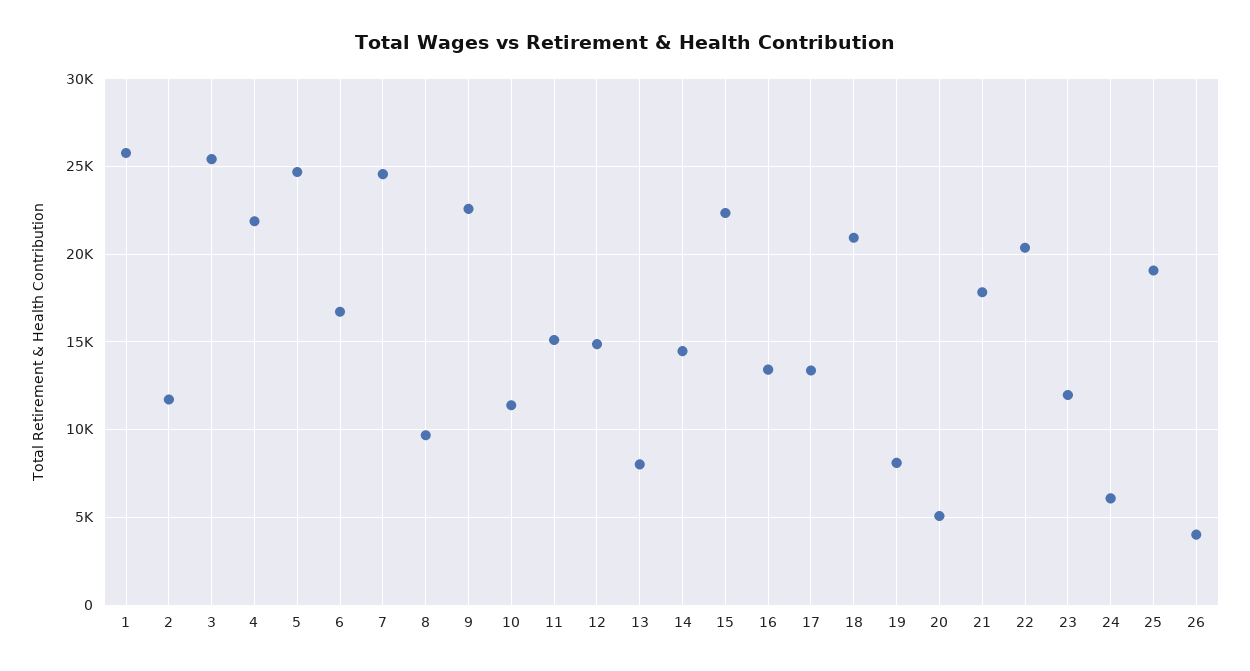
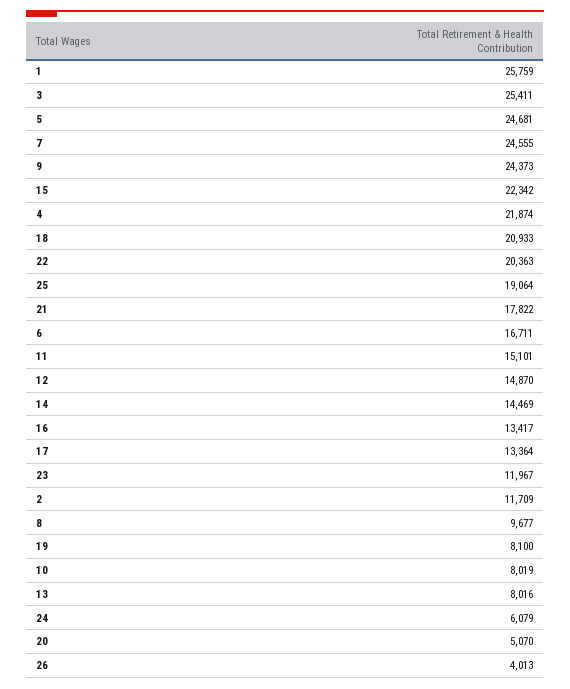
  {
    "1": 25759,
    "2": 11709,
    "3": 25411,
    "4": 21874,
    "5": 24681,
    "6": 16711,
    "7": 24555,
    "8": 9677,
-   "9": 22500,
+   "9": 24373,
-   "10": 11500,
+   "10": 8019,
    "11": 15101,
    "12": 14870,
    "13": 8016,
    "14": 14469,
    "15": 22342,
    "16": 13417,
    "17": 13364,
    "18": 20933,
    "19": 8100,
    "20": 5070,
    "21": 17822,
    "22": 20363,
    "23": 11967,
    "24": 6079,
    "25": 19064,
    "26": 4013
  }

